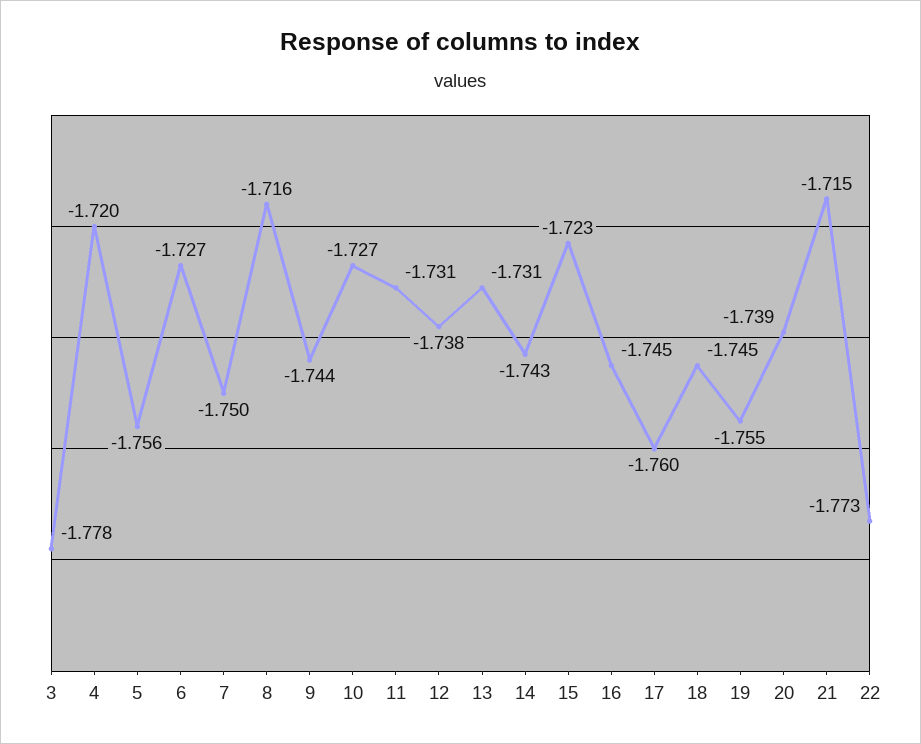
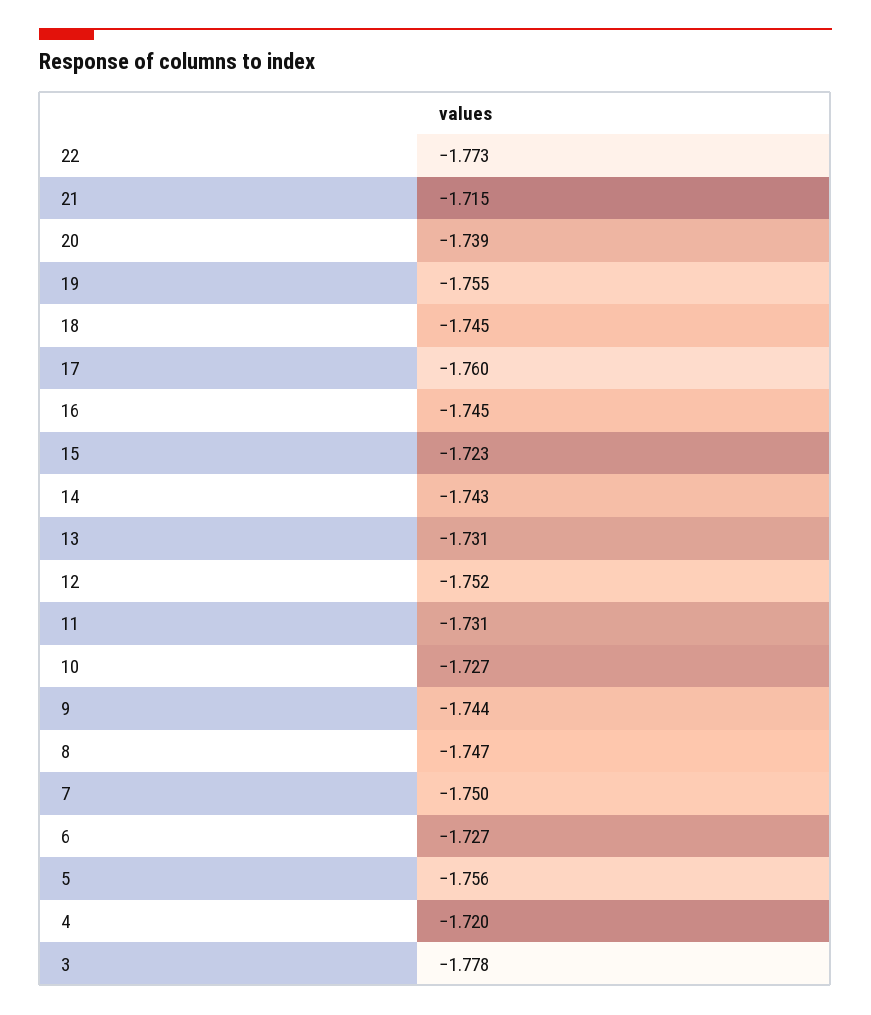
  {
    "3": -1.778,
    "4": -1.72,
    "5": -1.756,
    "6": -1.727,
    "7": -1.75,
-   "8": -1.716,
+   "8": -1.747,
    "9": -1.744,
    "10": -1.727,
    "11": -1.731,
-   "12": -1.738,
+   "12": -1.752,
    "13": -1.731,
    "14": -1.743,
    "15": -1.723,
    "16": -1.745,
    "17": -1.76,
    "18": -1.745,
    "19": -1.755,
    "20": -1.739,
    "21": -1.715,
    "22": -1.773
  }

